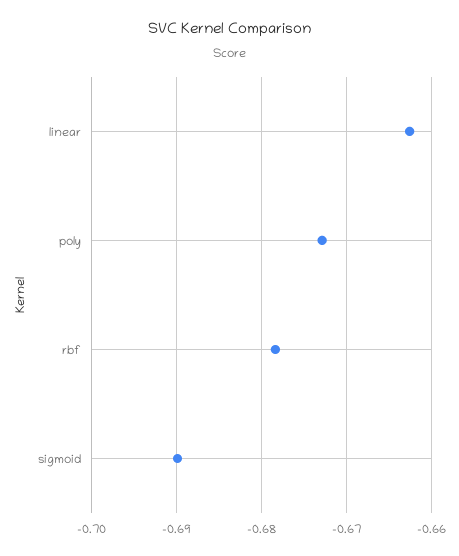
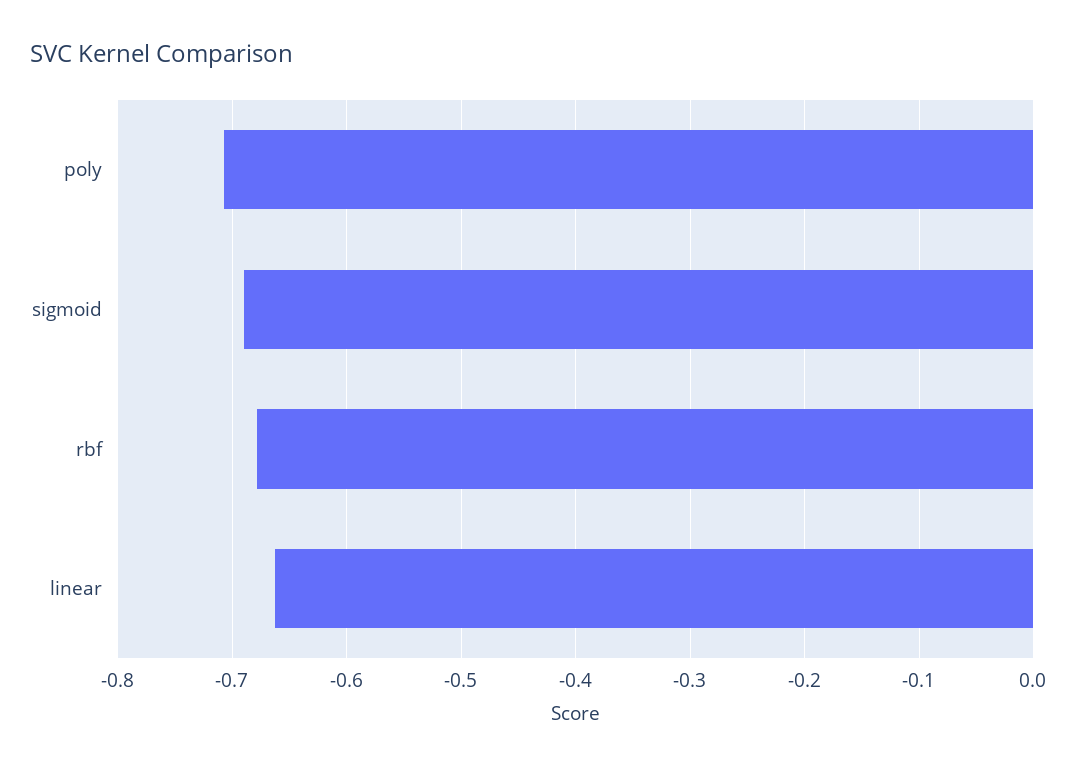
  {
    "linear": -0.663,
-   "poly": -0.673,
+   "poly": -0.71,
    "rbf": -0.678,
    "sigmoid": -0.69
  }

